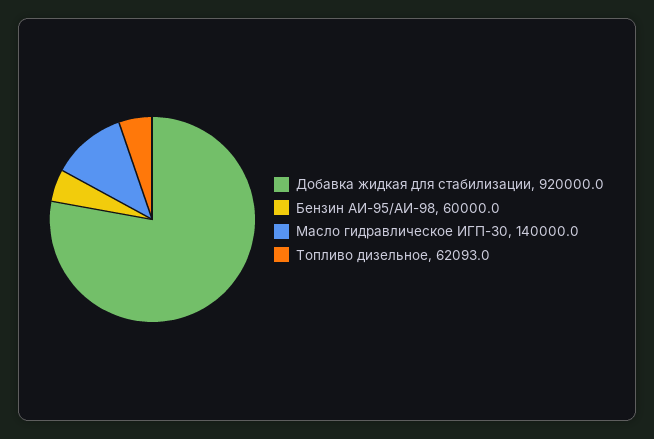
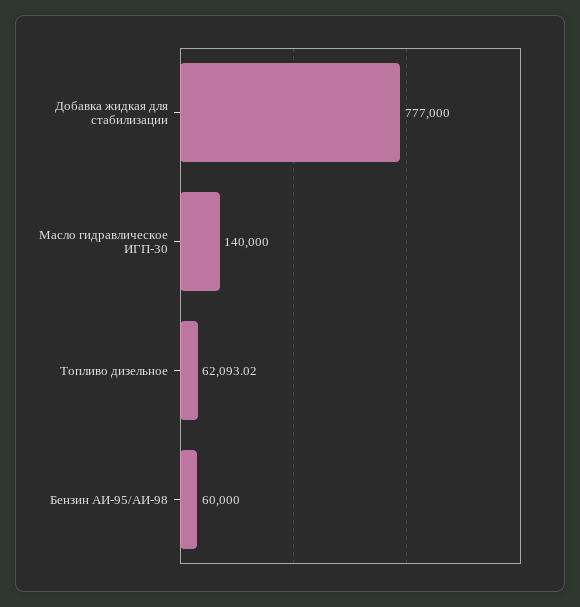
  {
-   "Добавка жидкая для стабилизации": 920000,
+   "Добавка жидкая для стабилизации": 777000,
    "Бензин АИ-95/АИ-98": 60000,
    "Масло гидравлическое ИГП-30": 140000,
    "Топливо дизельное": 62093.02
  }

